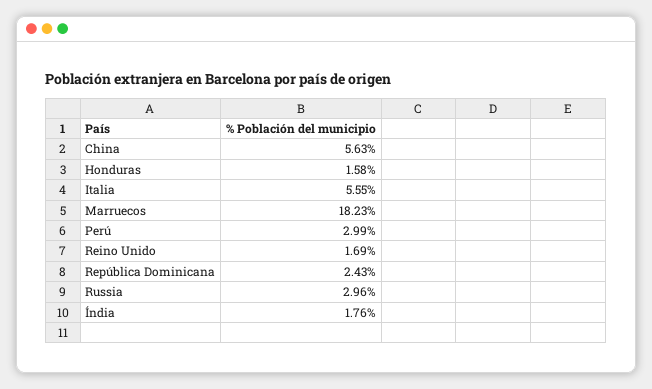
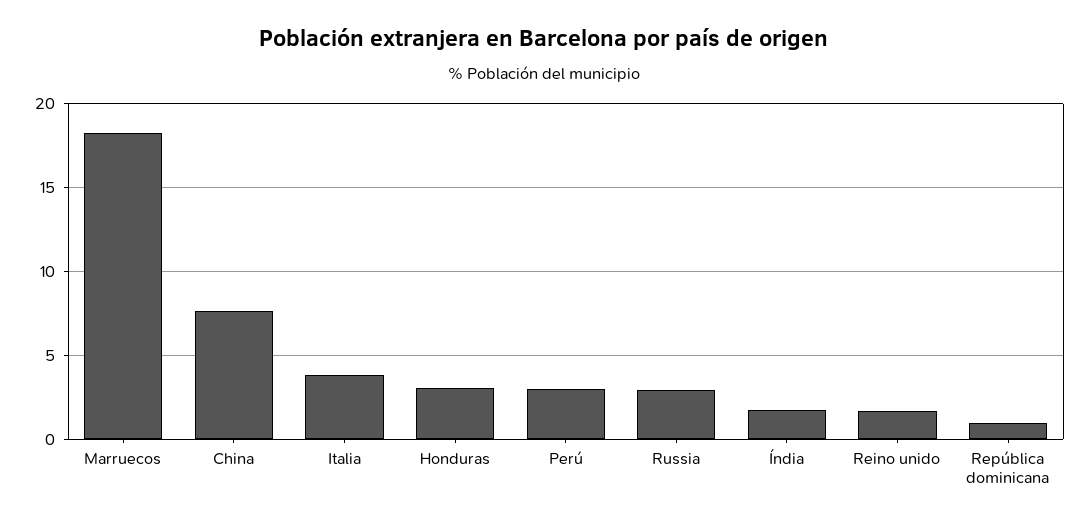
  {
-   "China": 5.63,
+   "China": 7.5,
-   "Honduras": 1.58,
+   "Honduras": 3,
-   "Italia": 5.55,
+   "Italia": 4,
    "Marruecos": 18.23,
    "Perú": 2.99,
    "Reino Unido": 1.69,
-   "República Dominicana": 2.43,
+   "República Dominicana": 1,
    "Russia": 2.96,
    "Índia": 1.76
  }

